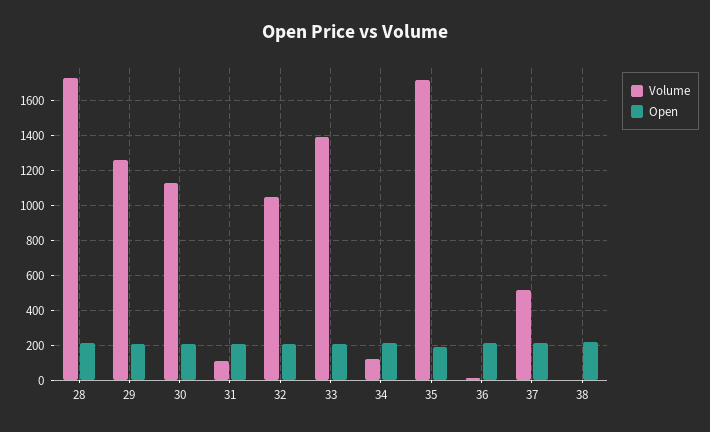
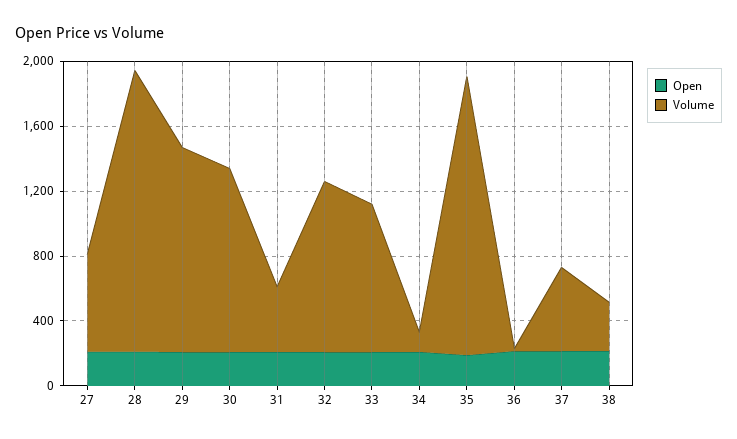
  {
    "Volume": {
      "28": 1750,
      "29": 1250,
      "30": 1150,
-     "31": 100,
+     "31": 400,
      "32": 1050,
-     "33": 1400,
+     "33": 900,
      "34": 100,
      "35": 1700,
      "36": 0,
      "37": 500,
-     "38": 0
+     "38": 300,
+     "27": 600
    },
    "Open": {
      "28": 200,
      "29": 200,
      "30": 200,
      "31": 200,
      "32": 200,
      "33": 200,
      "34": 200,
      "35": 200,
      "36": 200,
      "37": 200,
-     "38": 200
+     "38": 200,
+     "27": 200
    }
  }

